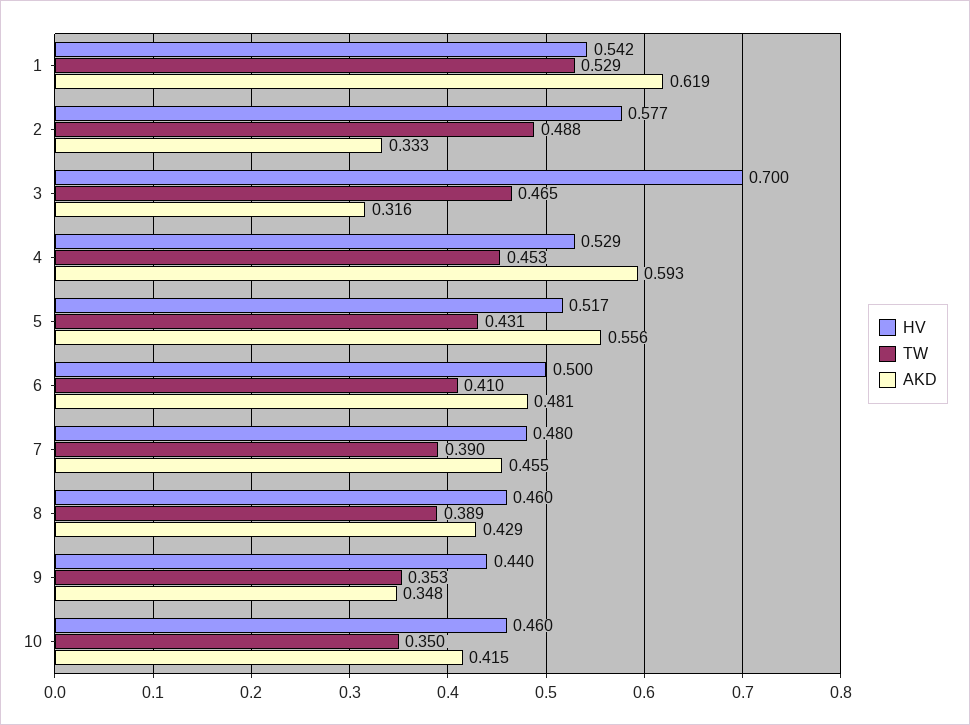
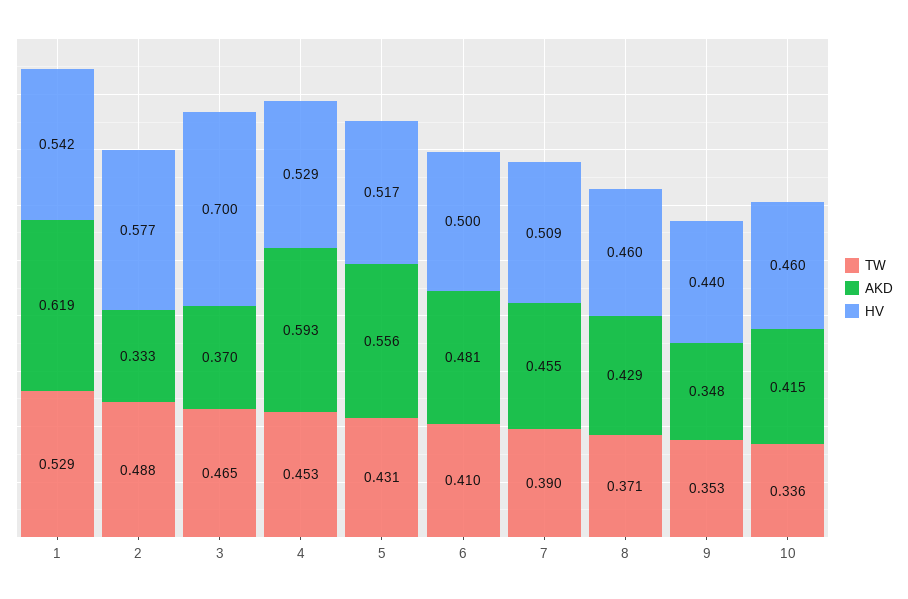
  {
    "HV": {
      "1": 0.542,
      "2": 0.577,
      "3": 0.7,
      "4": 0.529,
      "5": 0.517,
      "6": 0.5,
-     "7": 0.48,
+     "7": 0.509,
      "8": 0.46,
      "9": 0.44,
      "10": 0.46
    },
    "TW": {
      "1": 0.529,
      "2": 0.488,
      "3": 0.465,
      "4": 0.453,
      "5": 0.431,
      "6": 0.41,
      "7": 0.39,
-     "8": 0.389,
+     "8": 0.371,
      "9": 0.353,
-     "10": 0.35
+     "10": 0.336
    },
    "AKD": {
      "1": 0.619,
      "2": 0.333,
-     "3": 0.316,
+     "3": 0.37,
      "4": 0.593,
      "5": 0.556,
      "6": 0.481,
      "7": 0.455,
      "8": 0.429,
      "9": 0.348,
      "10": 0.415
    }
  }

